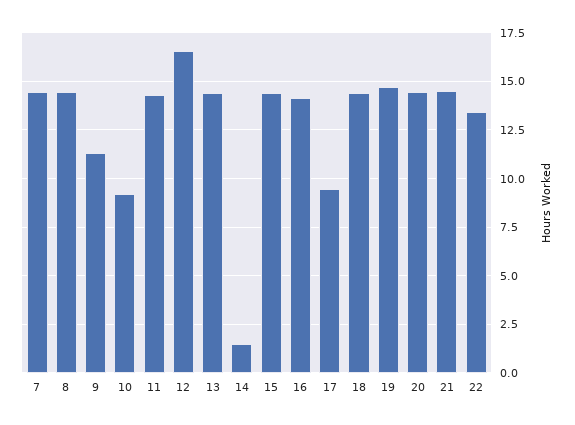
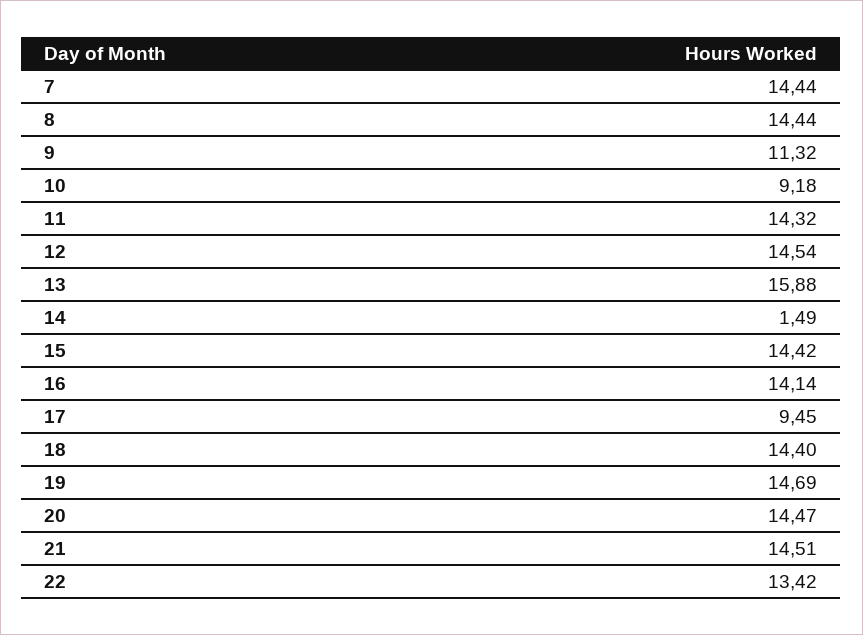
  {
    "7": 14.44,
    "8": 14.44,
    "9": 11.32,
    "10": 9.18,
    "11": 14.32,
-   "12": 16.5,
+   "12": 14.54,
-   "13": 14.5,
+   "13": 15.88,
    "14": 1.49,
    "15": 14.42,
    "16": 14.14,
    "17": 9.45,
    "18": 14.4,
    "19": 14.69,
    "20": 14.47,
    "21": 14.51,
    "22": 13.42
  }

